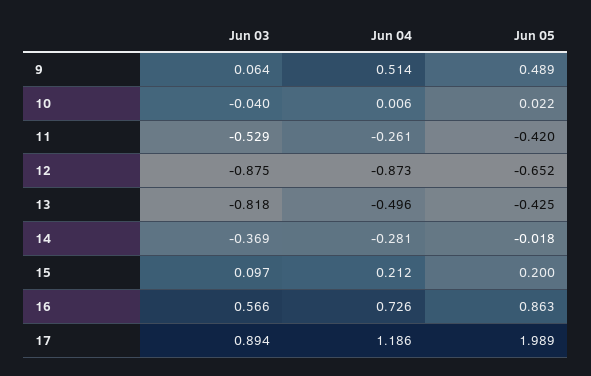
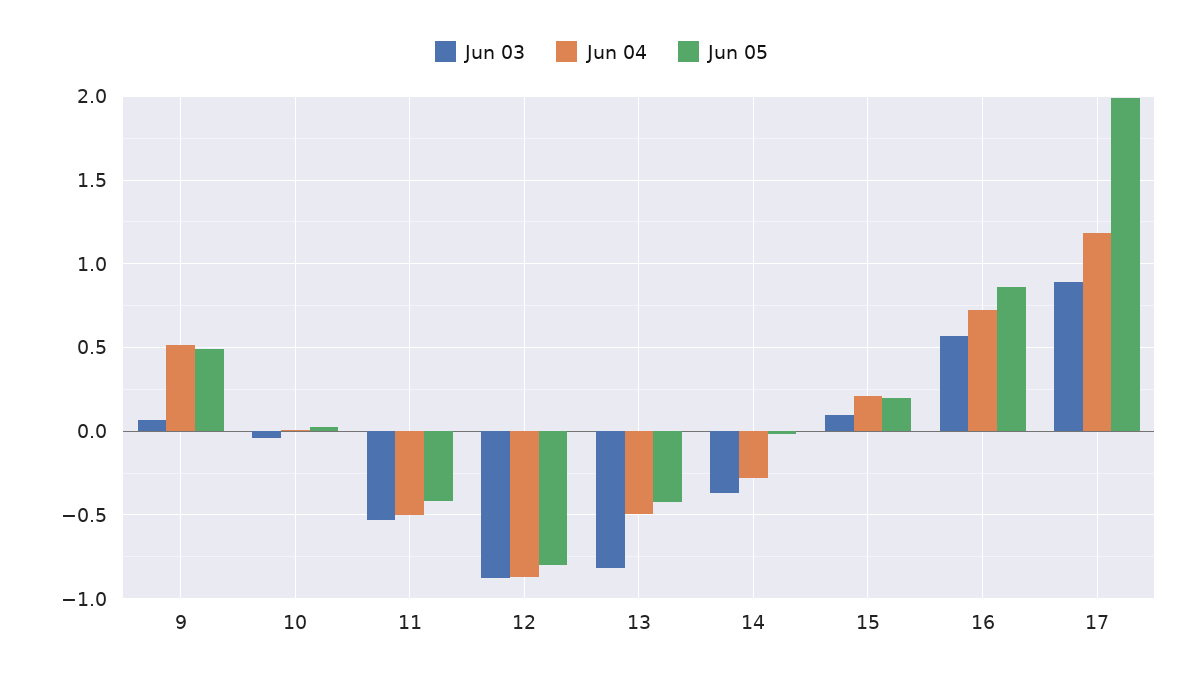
  {
    "Jun 03": {
      "9": 0.064,
      "10": -0.04,
      "11": -0.529,
      "12": -0.875,
      "13": -0.818,
      "14": -0.369,
      "15": 0.097,
      "16": 0.566,
      "17": 0.894
    },
    "Jun 04": {
      "9": 0.514,
      "10": 0.006,
-     "11": -0.261,
+     "11": -0.5,
      "12": -0.873,
      "13": -0.496,
      "14": -0.281,
      "15": 0.212,
      "16": 0.726,
      "17": 1.186
    },
    "Jun 05": {
      "9": 0.489,
      "10": 0.022,
      "11": -0.42,
-     "12": -0.652,
+     "12": -0.8,
      "13": -0.425,
      "14": -0.018,
      "15": 0.2,
      "16": 0.863,
      "17": 1.989
    }
  }

